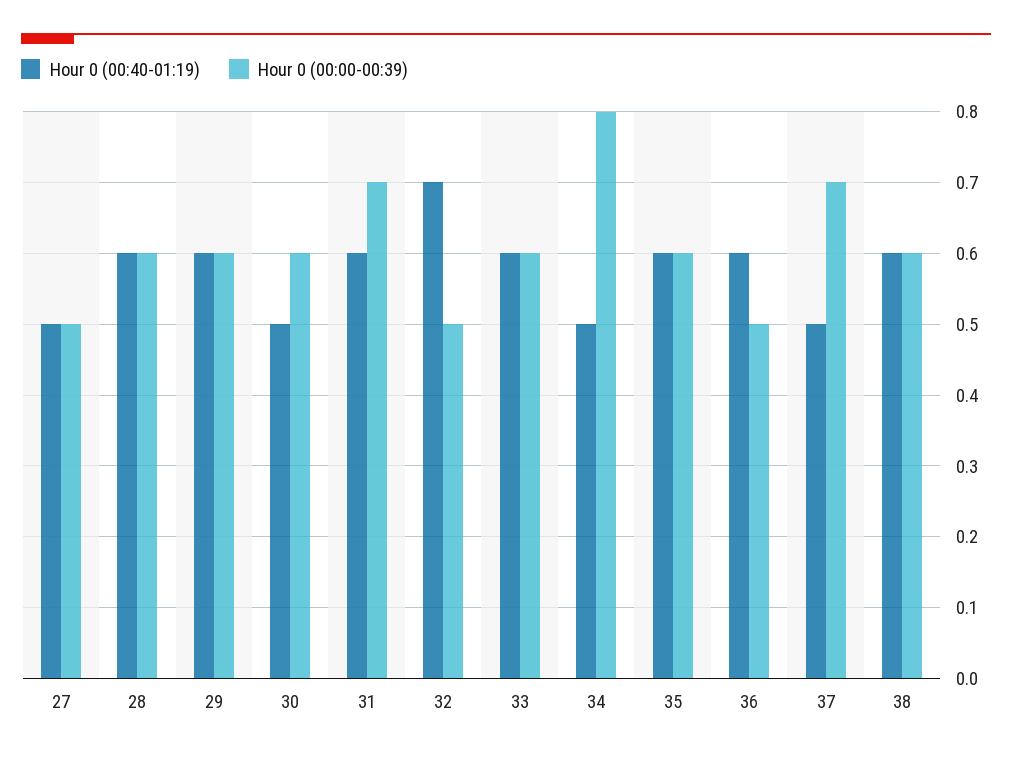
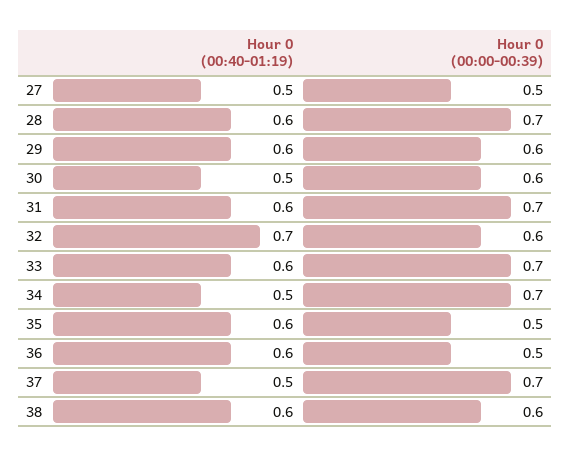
  {
    "Hour 0 (00:40-01:19)": {
      "27": 0.5,
      "28": 0.6,
      "29": 0.6,
      "30": 0.5,
      "31": 0.6,
      "32": 0.7,
      "33": 0.6,
      "34": 0.5,
      "35": 0.6,
      "36": 0.6,
      "37": 0.5,
      "38": 0.6
    },
    "Hour 0 (00:00-00:39)": {
      "27": 0.5,
-     "28": 0.6,
+     "28": 0.7,
      "29": 0.6,
      "30": 0.6,
      "31": 0.7,
-     "32": 0.5,
+     "32": 0.6,
-     "33": 0.6,
+     "33": 0.7,
-     "34": 0.8,
+     "34": 0.7,
-     "35": 0.6,
+     "35": 0.5,
      "36": 0.5,
      "37": 0.7,
      "38": 0.6
    }
  }

